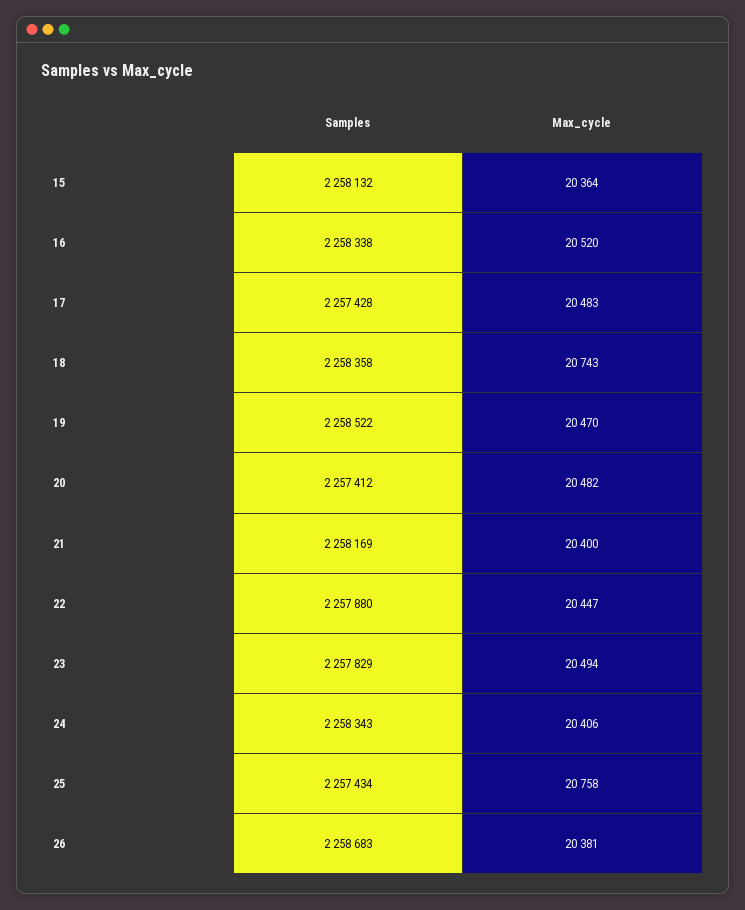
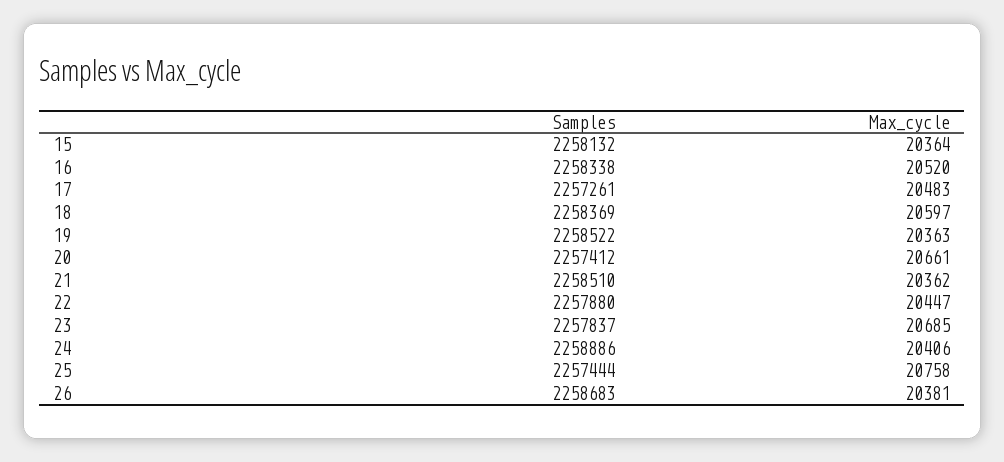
  {
    "Samples": {
      "15": 2258132,
      "16": 2258338,
-     "17": 2257428,
+     "17": 2257261,
-     "18": 2258358,
+     "18": 2258369,
      "19": 2258522,
      "20": 2257412,
-     "21": 2258169,
+     "21": 2258510,
      "22": 2257880,
-     "23": 2257829,
+     "23": 2257837,
-     "24": 2258343,
+     "24": 2258886,
-     "25": 2257434,
+     "25": 2257444,
      "26": 2258683
    },
    "Max_cycle": {
      "15": 20364,
      "16": 20520,
      "17": 20483,
-     "18": 20743,
+     "18": 20597,
-     "19": 20470,
+     "19": 20363,
-     "20": 20482,
+     "20": 20661,
-     "21": 20400,
+     "21": 20362,
      "22": 20447,
-     "23": 20494,
+     "23": 20685,
      "24": 20406,
      "25": 20758,
      "26": 20381
    }
  }

